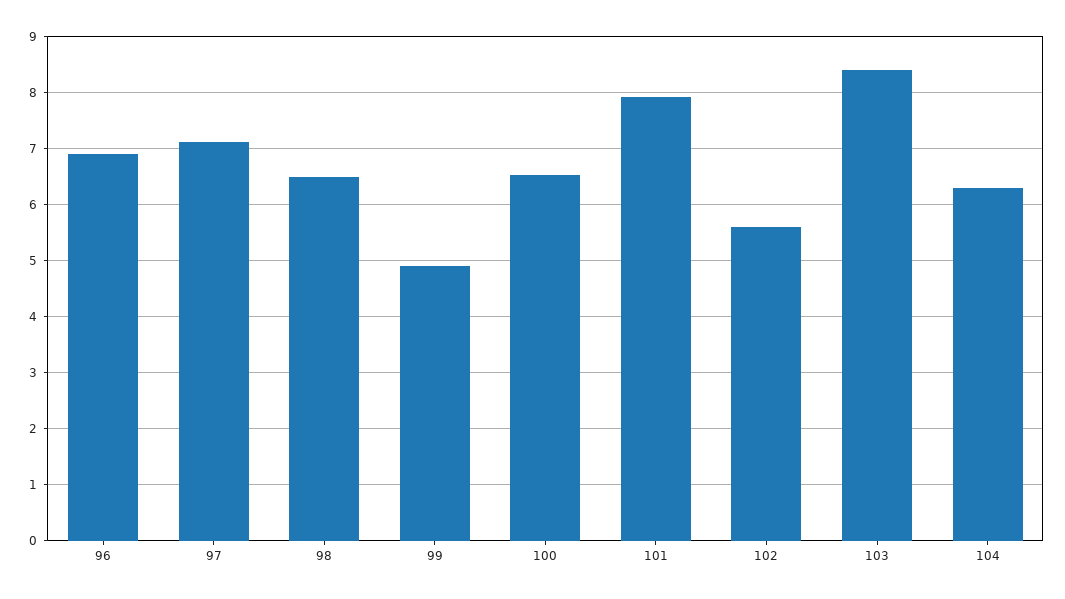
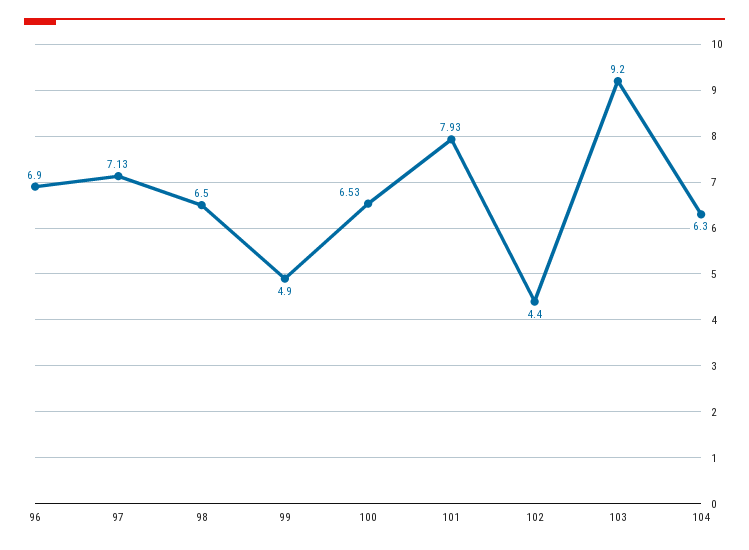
  {
    "96": 6.9,
    "97": 7.13,
    "98": 6.5,
    "99": 4.9,
    "100": 6.53,
    "101": 7.93,
-   "102": 5.6,
+   "102": 4.4,
-   "103": 8.4,
+   "103": 9.2,
    "104": 6.3
  }

